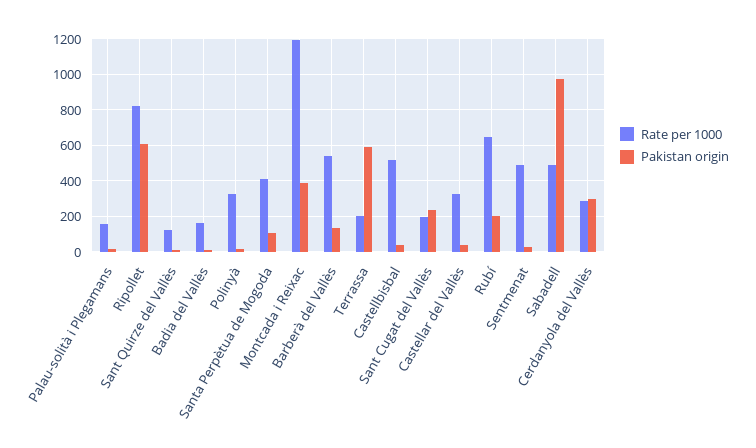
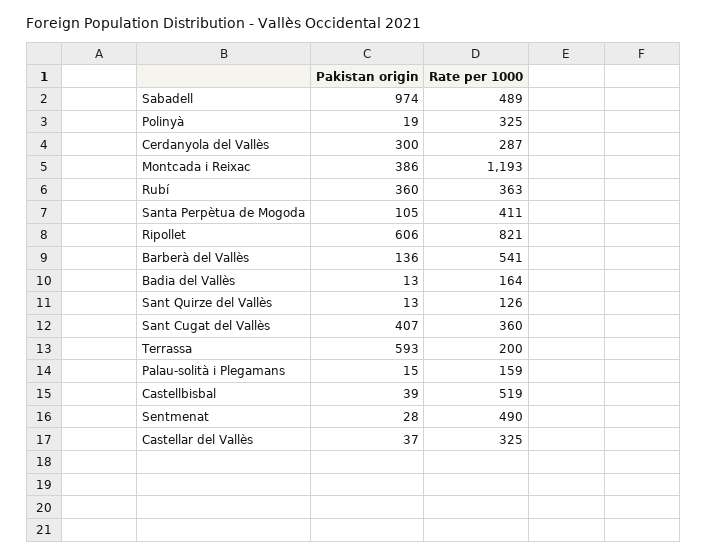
  {
    "Rate per 1000": {
      "Palau-solità i Plegamans": 159,
      "Ripollet": 821,
      "Sant Quirze del Vallès": 126,
      "Badia del Vallès": 164,
      "Polinyà": 325,
      "Santa Perpètua de Mogoda": 411,
      "Montcada i Reixac": 1193,
      "Barberà del Vallès": 541,
      "Terrassa": 200,
      "Castellbisbal": 519,
-     "Sant Cugat del Vallès": 200,
+     "Sant Cugat del Vallès": 360,
      "Castellar del Vallès": 325,
-     "Rubí": 650,
+     "Rubí": 363,
      "Sentmenat": 490,
      "Sabadell": 489,
      "Cerdanyola del Vallès": 287
    },
    "Pakistan origin": {
      "Palau-solità i Plegamans": 15,
      "Ripollet": 606,
      "Sant Quirze del Vallès": 13,
      "Badia del Vallès": 13,
      "Polinyà": 19,
      "Santa Perpètua de Mogoda": 105,
      "Montcada i Reixac": 386,
      "Barberà del Vallès": 136,
      "Terrassa": 593,
      "Castellbisbal": 39,
-     "Sant Cugat del Vallès": 250,
+     "Sant Cugat del Vallès": 407,
      "Castellar del Vallès": 37,
-     "Rubí": 200,
+     "Rubí": 360,
      "Sentmenat": 28,
      "Sabadell": 974,
      "Cerdanyola del Vallès": 300
    }
  }

